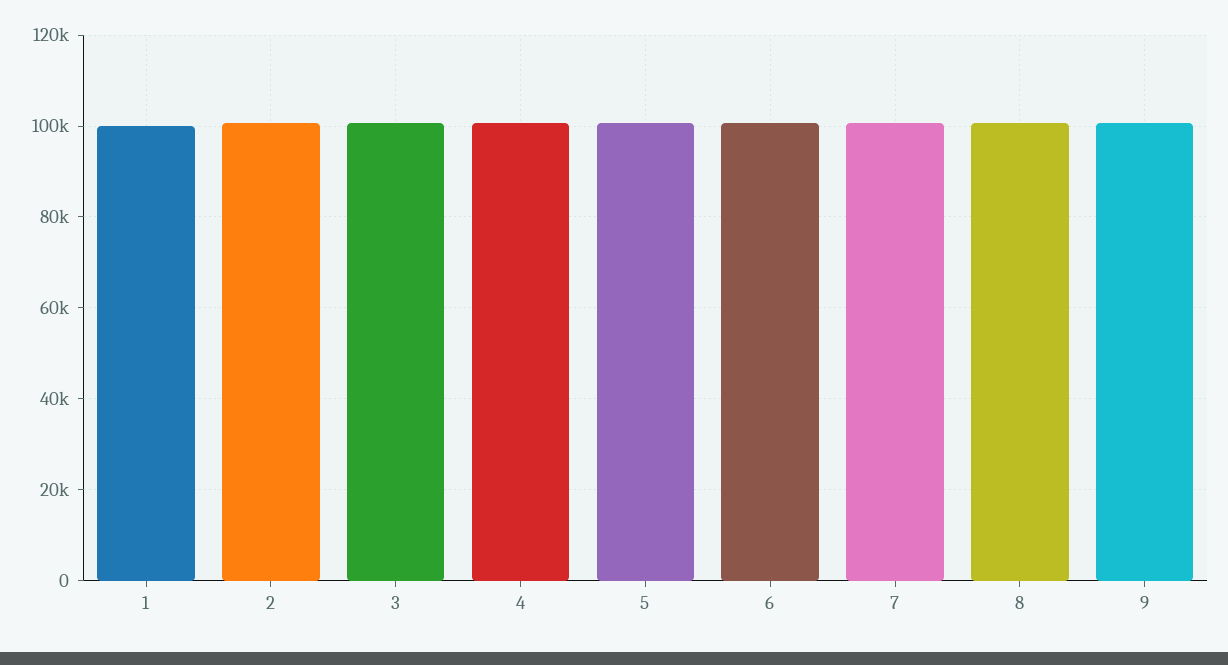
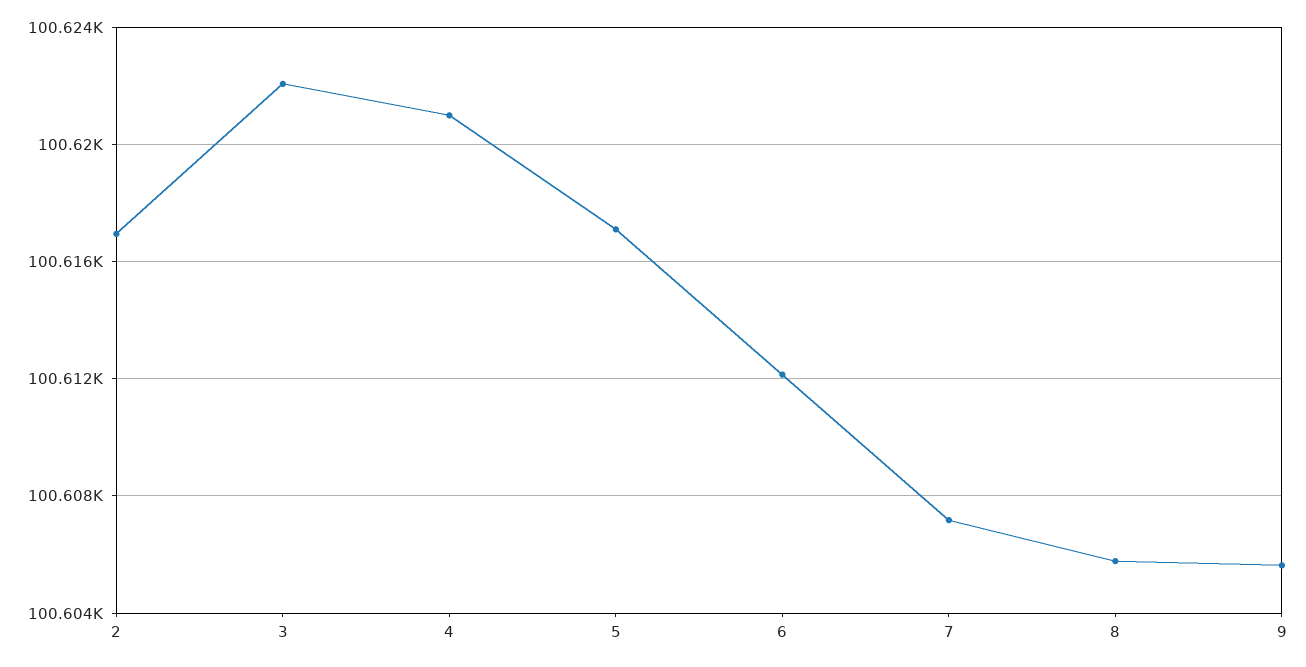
  {
-   "1": 100000,
    "2": 100617,
    "3": 100622,
    "4": 100621,
    "5": 100617,
    "6": 100612,
    "7": 100607,
    "8": 100606,
    "9": 100605.5
  }

